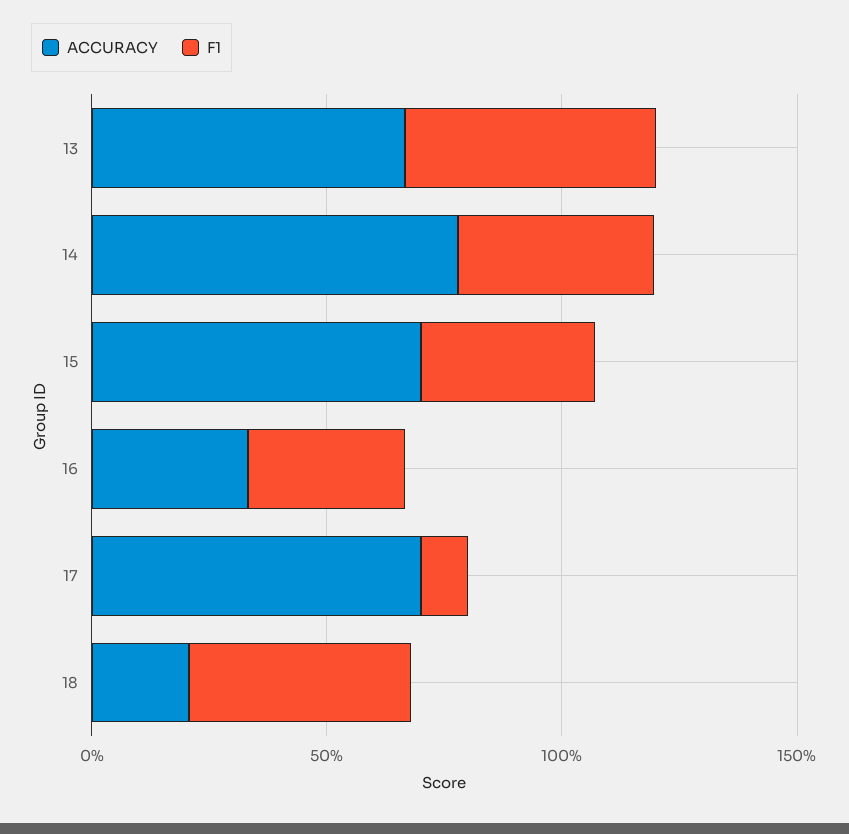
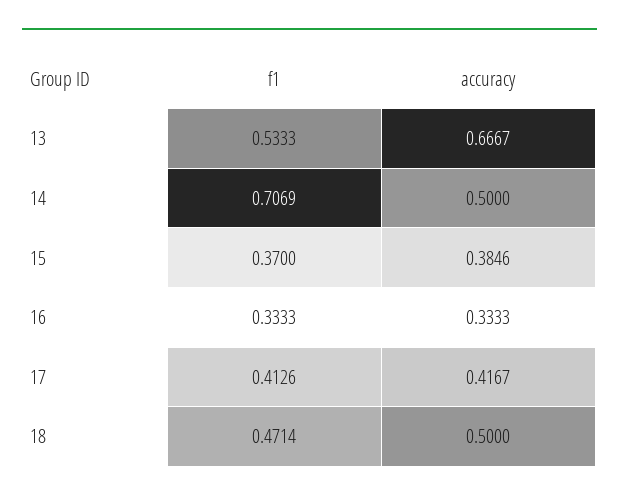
  {
    "ACCURACY": {
      "13": 0.6667,
-     "14": 0.8,
+     "14": 0.5,
-     "15": 0.7,
+     "15": 0.3846,
      "16": 0.3333,
-     "17": 0.7,
+     "17": 0.4167,
-     "18": 0.2
+     "18": 0.5
    },
    "F1": {
      "13": 0.5333,
-     "14": 0.4,
+     "14": 0.7069,
      "15": 0.37,
      "16": 0.3333,
-     "17": 0.1,
+     "17": 0.4126,
      "18": 0.4714
    }
  }

